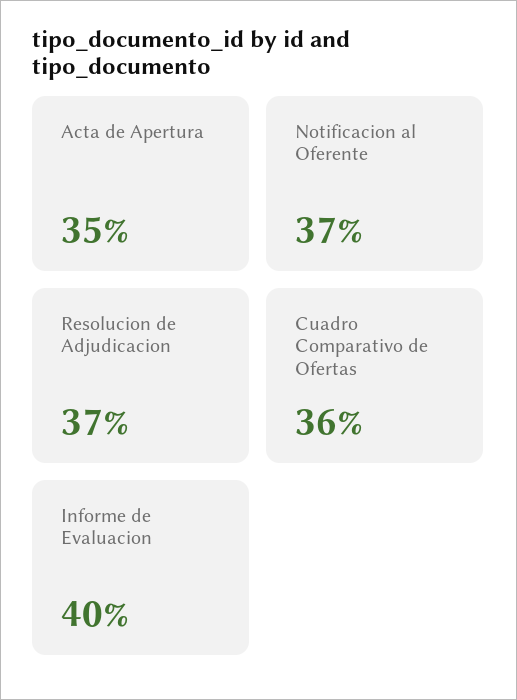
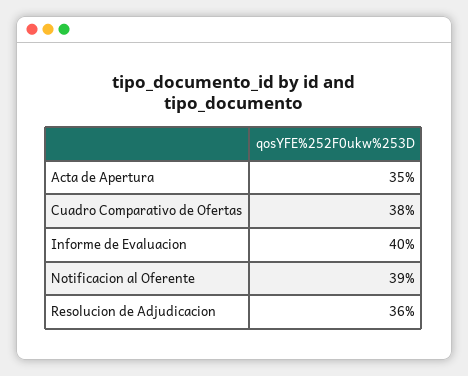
  {
    "Acta de Apertura": 35,
-   "Notificacion al Oferente": 37,
+   "Notificacion al Oferente": 39,
-   "Resolucion de Adjudicacion": 37,
+   "Resolucion de Adjudicacion": 36,
-   "Cuadro Comparativo de Ofertas": 36,
+   "Cuadro Comparativo de Ofertas": 38,
    "Informe de Evaluacion": 40
  }

